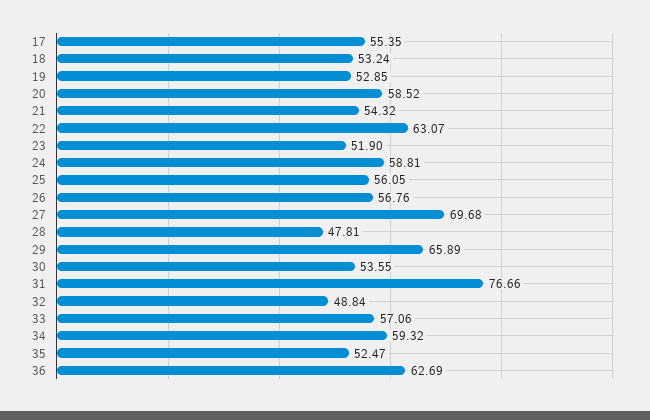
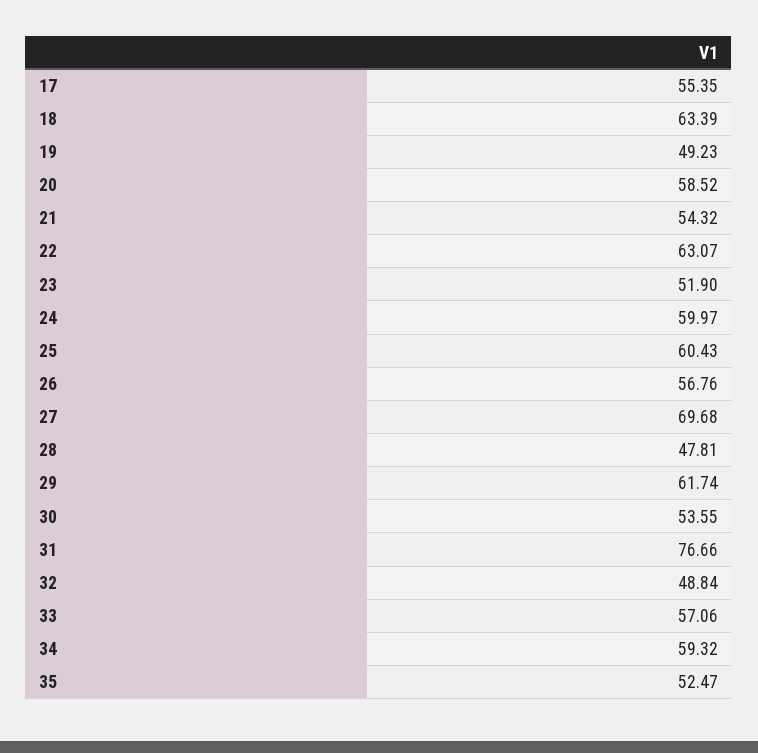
  {
    "17": 55.35,
-   "18": 53.24,
+   "18": 63.39,
-   "19": 52.85,
+   "19": 49.23,
    "20": 58.52,
    "21": 54.32,
    "22": 63.07,
    "23": 51.9,
-   "24": 58.81,
+   "24": 59.97,
-   "25": 56.05,
+   "25": 60.43,
    "26": 56.76,
    "27": 69.68,
    "28": 47.81,
-   "29": 65.89,
+   "29": 61.74,
    "30": 53.55,
    "31": 76.66,
    "32": 48.84,
    "33": 57.06,
    "34": 59.32,
-   "35": 52.47,
+   "35": 52.47
-   "36": 62.69
  }

